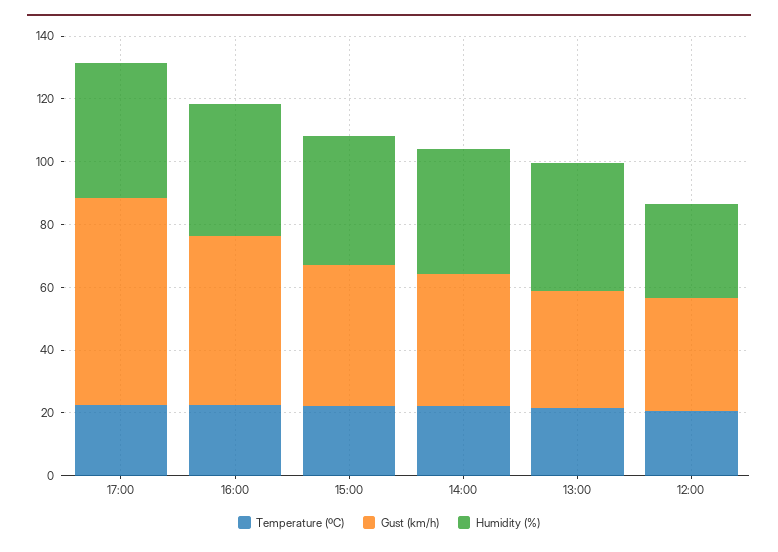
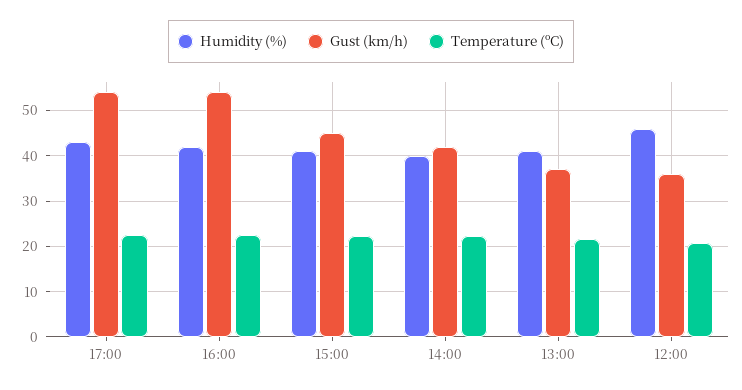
  {
    "Temperature (ºC)": {
      "17:00": 22,
      "16:00": 22,
      "15:00": 22,
      "14:00": 22,
      "13:00": 22,
      "12:00": 20
    },
    "Gust (km/h)": {
-     "17:00": 65,
+     "17:00": 54,
      "16:00": 54,
      "15:00": 46,
      "14:00": 42,
      "13:00": 38,
      "12:00": 36
    },
    "Humidity (%)": {
      "17:00": 44,
      "16:00": 42,
      "15:00": 42,
      "14:00": 40,
      "13:00": 42,
-     "12:00": 30
+     "12:00": 46
    }
  }

